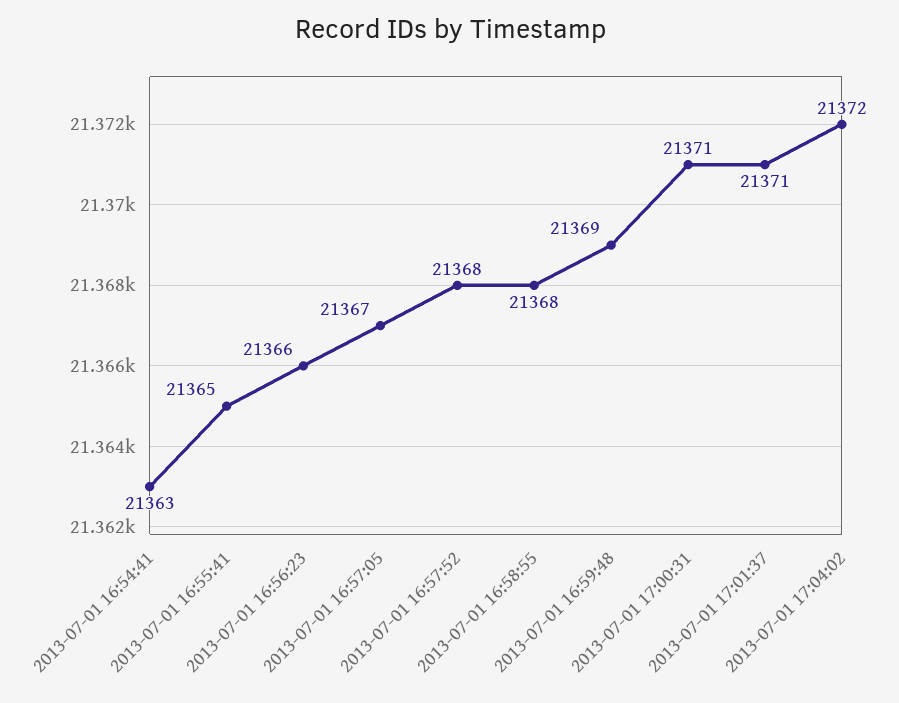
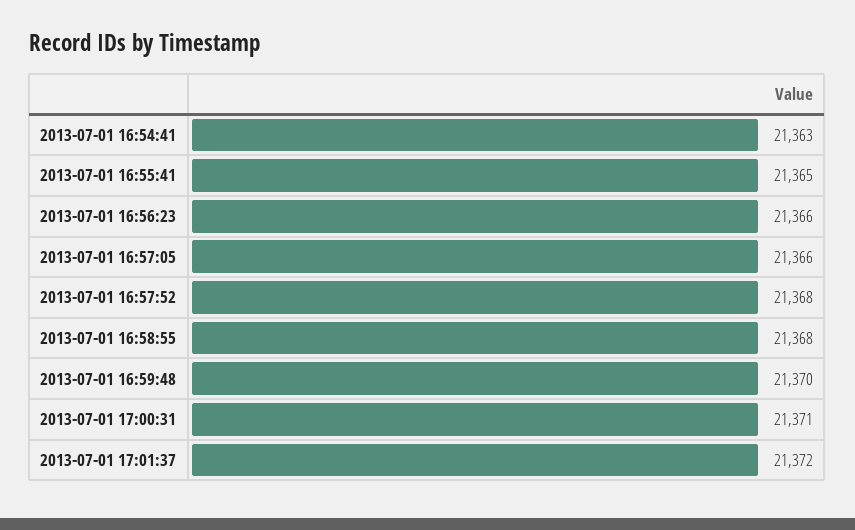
  {
    "2013-07-01 16:54:41": 21363,
    "2013-07-01 16:55:41": 21365,
    "2013-07-01 16:56:23": 21366,
-   "2013-07-01 16:57:05": 21367,
+   "2013-07-01 16:57:05": 21366,
    "2013-07-01 16:57:52": 21368,
    "2013-07-01 16:58:55": 21368,
-   "2013-07-01 16:59:48": 21369,
+   "2013-07-01 16:59:48": 21370,
    "2013-07-01 17:00:31": 21371,
-   "2013-07-01 17:01:37": 21371,
+   "2013-07-01 17:01:37": 21372
-   "2013-07-01 17:04:02": 21372
  }

